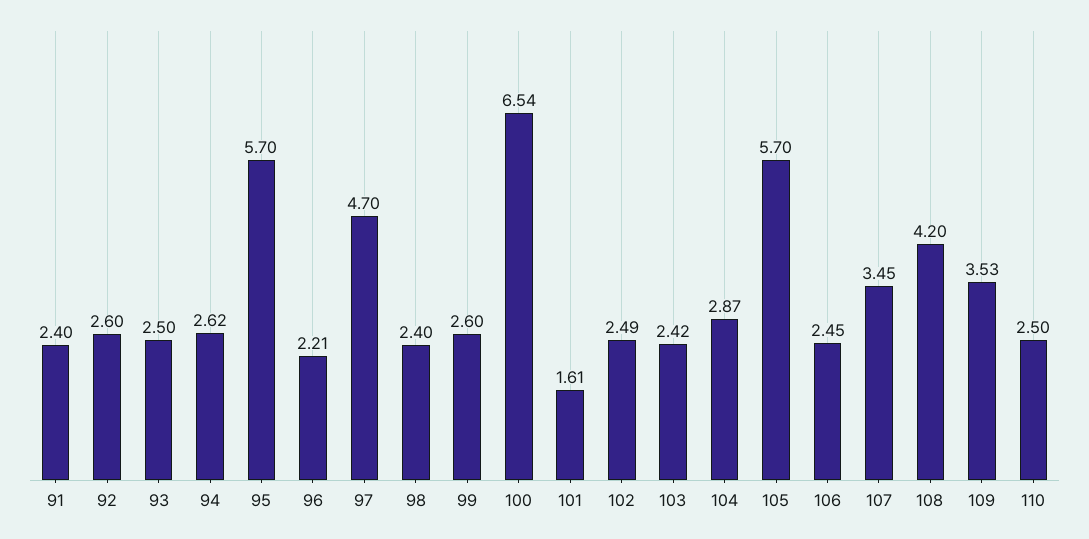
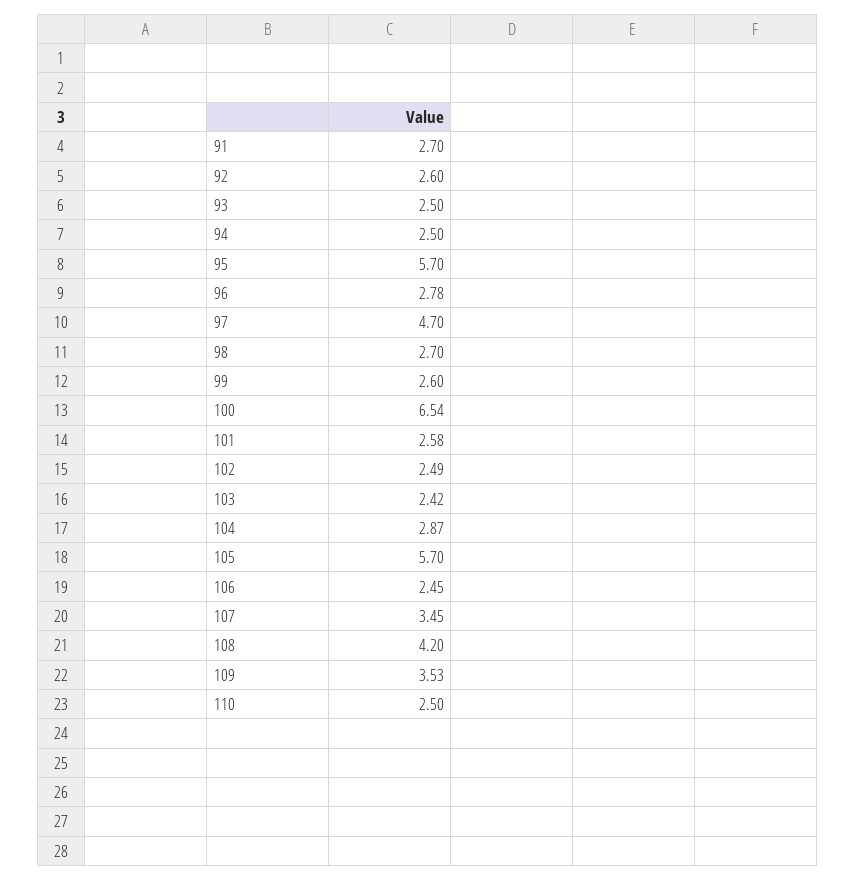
  {
-   "91": 2.4,
+   "91": 2.7,
    "92": 2.6,
    "93": 2.5,
-   "94": 2.62,
+   "94": 2.5,
    "95": 5.7,
-   "96": 2.21,
+   "96": 2.78,
    "97": 4.7,
-   "98": 2.4,
+   "98": 2.7,
    "99": 2.6,
    "100": 6.54,
-   "101": 1.61,
+   "101": 2.58,
    "102": 2.49,
    "103": 2.42,
    "104": 2.87,
    "105": 5.7,
    "106": 2.45,
    "107": 3.45,
    "108": 4.2,
    "109": 3.53,
    "110": 2.5
  }

